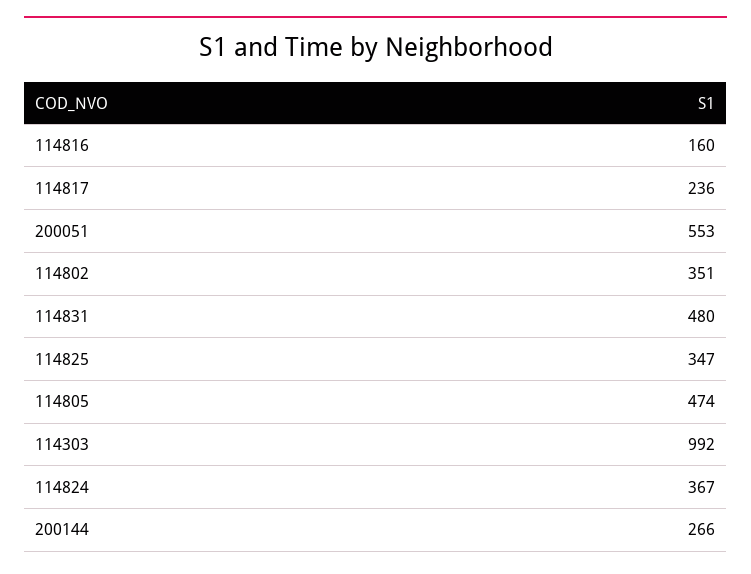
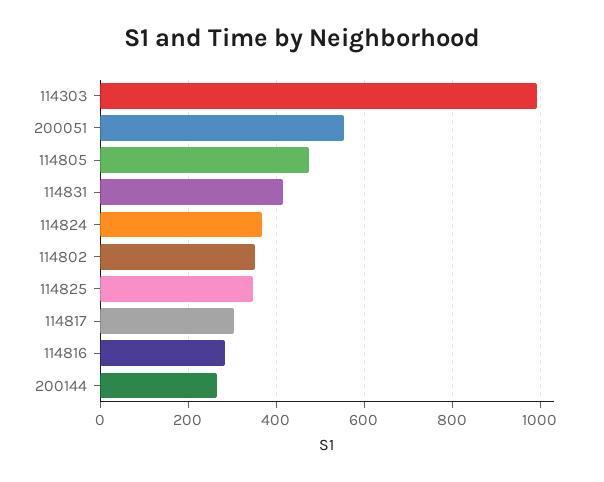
  {
-   "114816": 160,
+   "114816": 280,
-   "114817": 236,
+   "114817": 300,
    "200051": 553,
    "114802": 351,
-   "114831": 480,
+   "114831": 420,
    "114825": 347,
    "114805": 474,
    "114303": 992,
    "114824": 367,
    "200144": 266
  }

